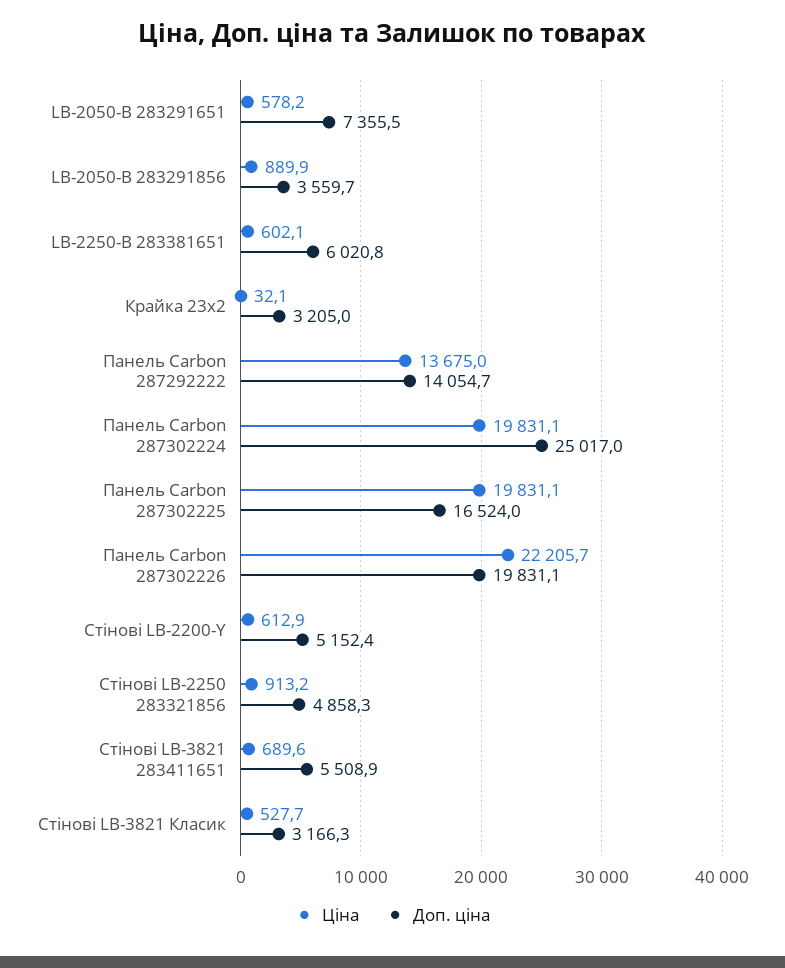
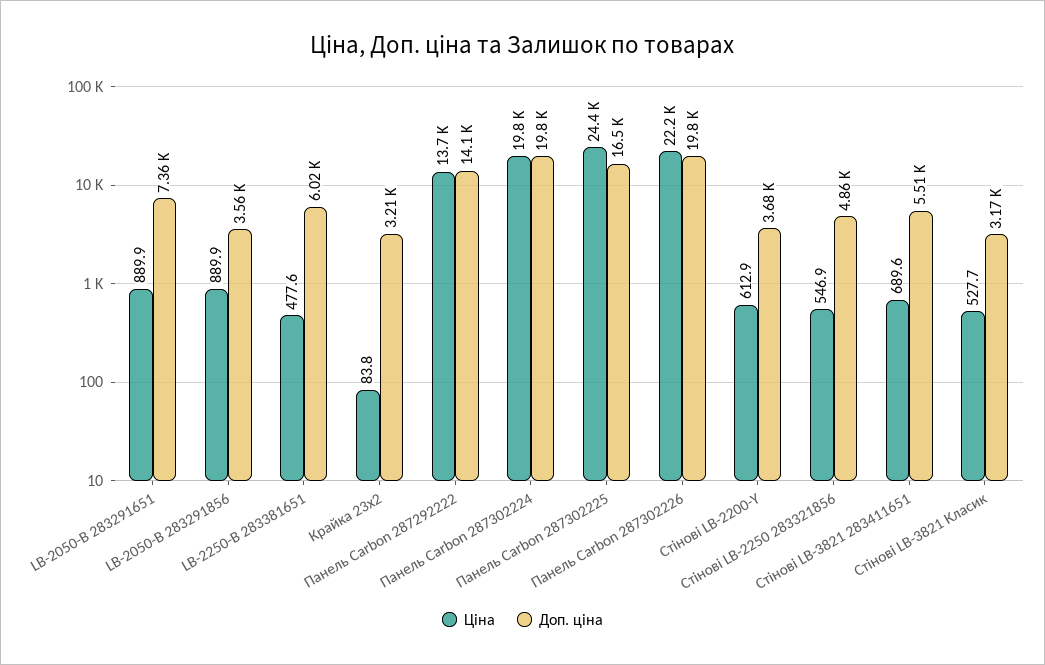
  {
    "Ціна": {
-     "LB-2050-В 283291651": 578.2,
+     "LB-2050-В 283291651": 889.9,
      "LB-2050-В 283291856": 889.9,
-     "LB-2250-В 283381651": 602.1,
+     "LB-2250-В 283381651": 477.6,
-     "Крайка 23x2": 32.1,
+     "Крайка 23x2": 83.8,
      "Панель Carbon 287292222": 13675,
      "Панель Carbon 287302224": 19831.1,
-     "Панель Carbon 287302225": 19831.1,
+     "Панель Carbon 287302225": 24400,
      "Панель Carbon 287302226": 22205.7,
      "Стінові LB-2200-Y": 612.9,
-     "Стінові LB-2250 283321856": 913.2,
+     "Стінові LB-2250 283321856": 546.9,
      "Стінові LB-3821 283411651": 689.6,
      "Стінові LB-3821 Класик": 527.7
    },
    "Доп. ціна": {
      "LB-2050-В 283291651": 7355.5,
      "LB-2050-В 283291856": 3559.7,
      "LB-2250-В 283381651": 6020.8,
      "Крайка 23x2": 3205,
      "Панель Carbon 287292222": 14054.7,
-     "Панель Carbon 287302224": 25017,
+     "Панель Carbon 287302224": 19800,
      "Панель Carbon 287302225": 16524,
      "Панель Carbon 287302226": 19831.1,
-     "Стінові LB-2200-Y": 5152.4,
+     "Стінові LB-2200-Y": 3680,
      "Стінові LB-2250 283321856": 4858.3,
      "Стінові LB-3821 283411651": 5508.9,
      "Стінові LB-3821 Класик": 3166.3
    }
  }

